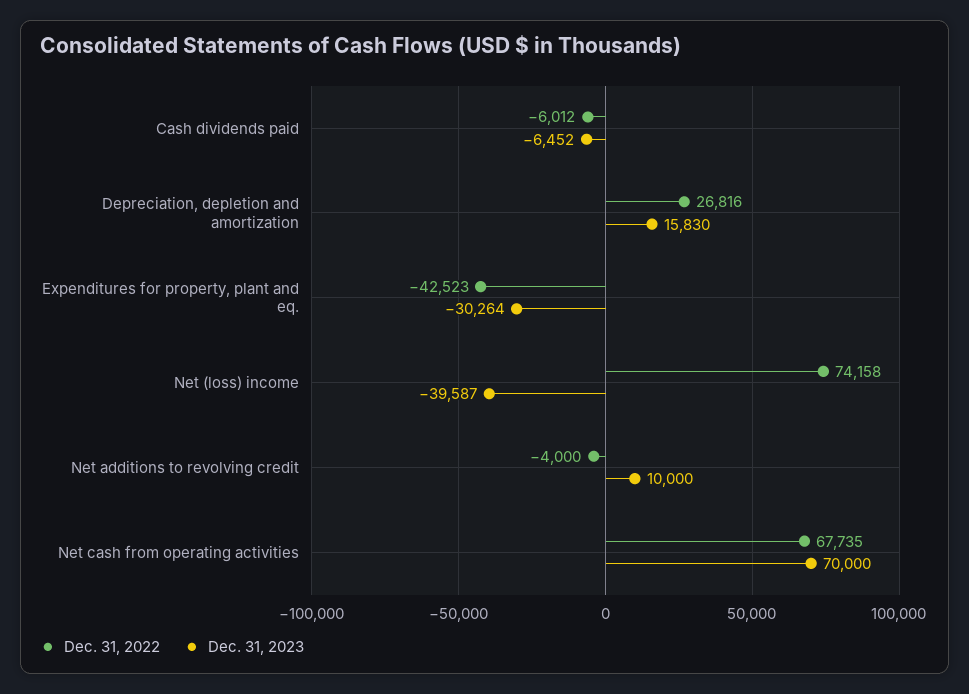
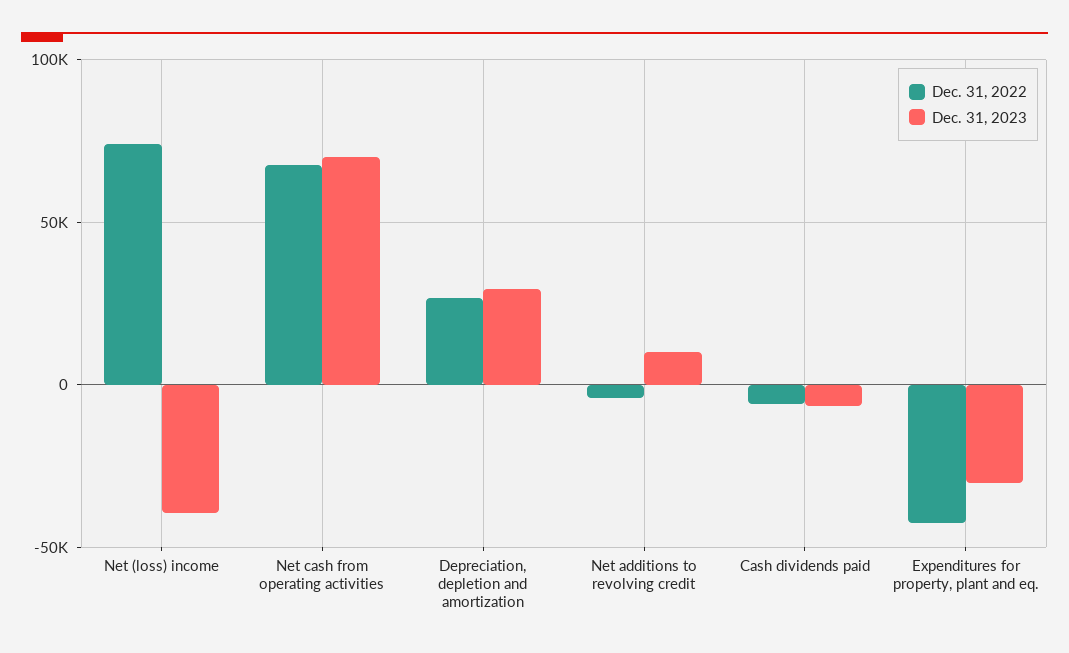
  {
    "Dec. 31, 2022": {
      "Cash dividends paid": -6012,
      "Depreciation, depletion and amortization": 26816,
      "Expenditures for property, plant and eq.": -42523,
      "Net (loss) income": 74158,
      "Net additions to revolving credit": -4000,
      "Net cash from operating activities": 67735
    },
    "Dec. 31, 2023": {
      "Cash dividends paid": -6452,
-     "Depreciation, depletion and amortization": 15830,
+     "Depreciation, depletion and amortization": 30000,
      "Expenditures for property, plant and eq.": -30264,
      "Net (loss) income": -39587,
      "Net additions to revolving credit": 10000,
      "Net cash from operating activities": 70000
    }
  }

